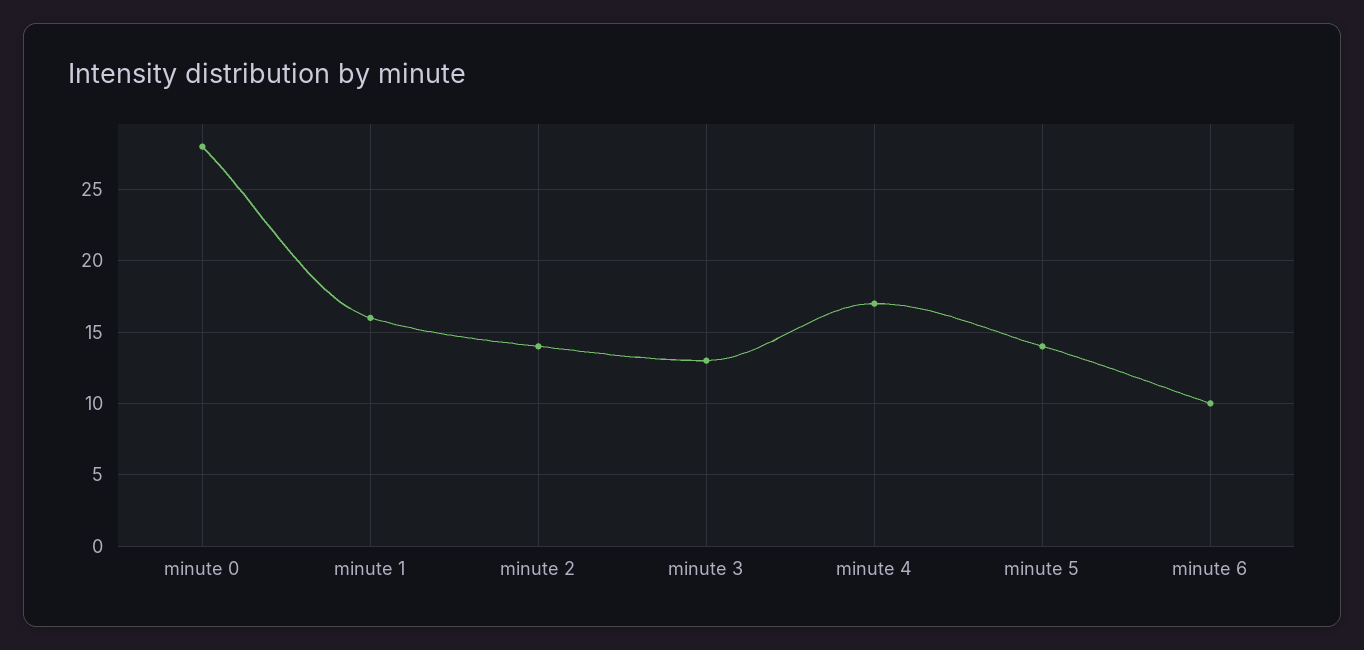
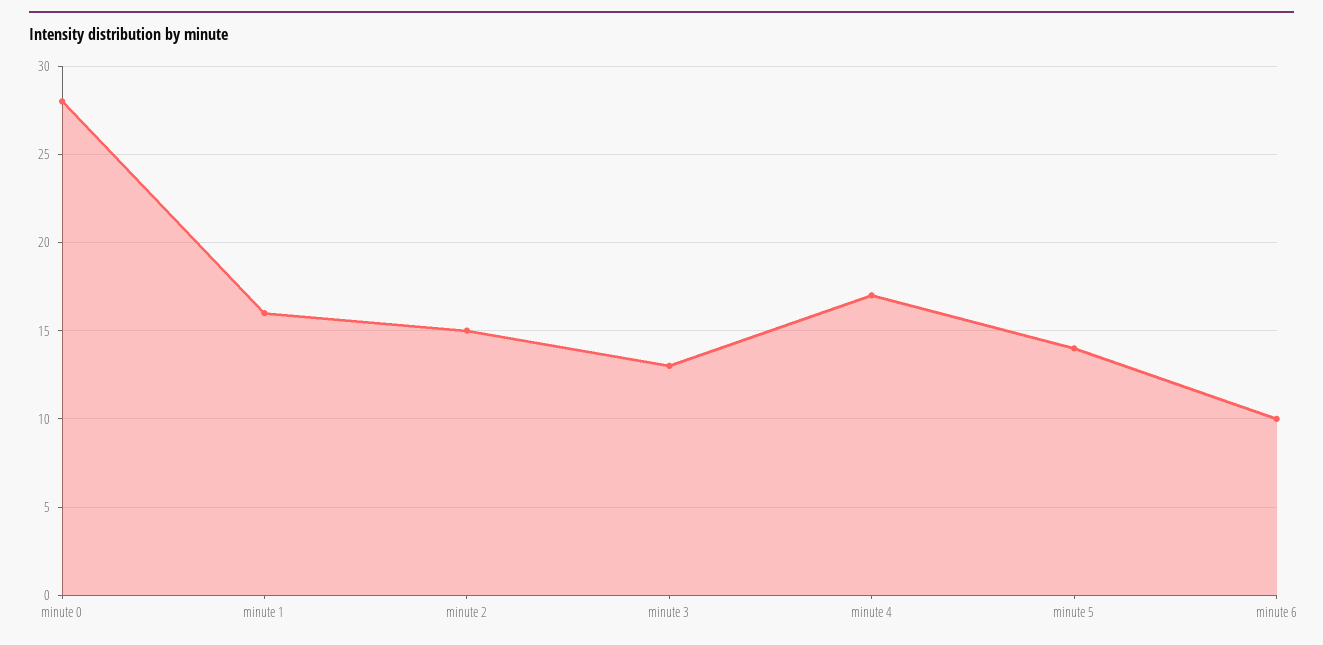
  {
    "minute 0": 28,
    "minute 1": 16,
-   "minute 2": 14,
+   "minute 2": 15,
    "minute 3": 13,
    "minute 4": 17,
    "minute 5": 14,
    "minute 6": 10
  }

